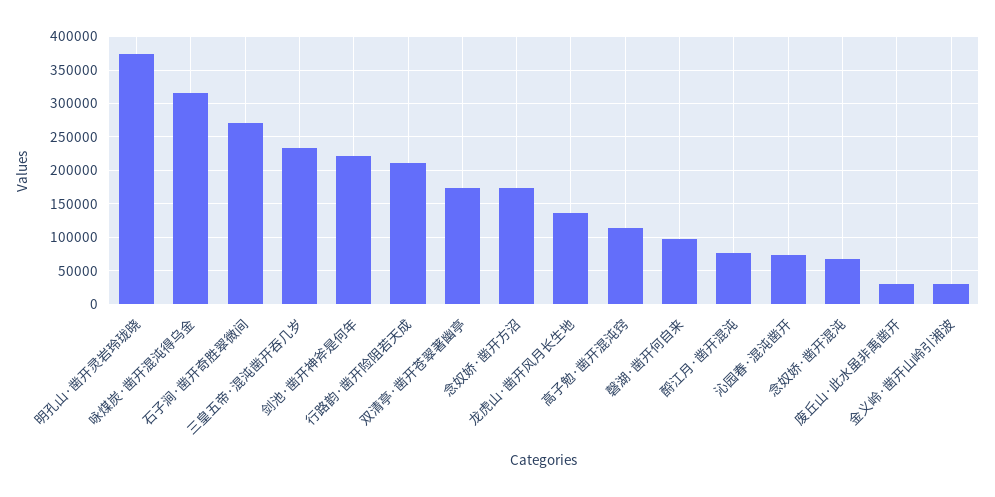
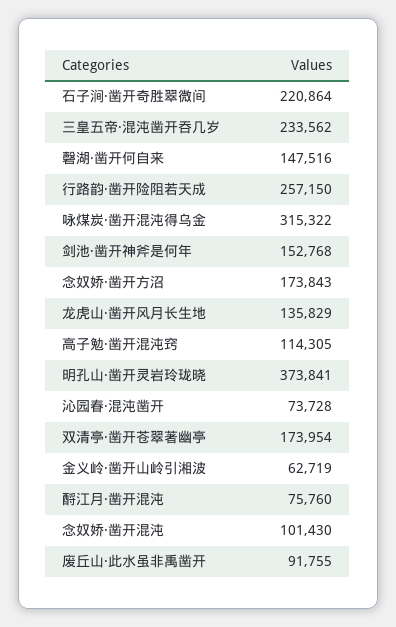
  {
    "明孔山·凿开灵岩玲珑晓": 373841,
    "咏煤炭·凿开混沌得乌金": 315322,
-   "石子涧·凿开奇胜翠微间": 270000,
+   "石子涧·凿开奇胜翠微间": 220864,
    "三皇五帝·混沌凿开吞几岁": 233562,
-   "剑池·凿开神斧是何年": 220000,
+   "剑池·凿开神斧是何年": 152768,
-   "行路韵·凿开险阻若天成": 210000,
+   "行路韵·凿开险阻若天成": 257150,
    "双清亭·凿开苍翠著幽亭": 173954,
    "念奴娇·凿开方沼": 173843,
    "龙虎山·凿开风月长生地": 135829,
    "高子勉·凿开混沌窍": 114305,
-   "磬湖·凿开何自来": 100000,
+   "磬湖·凿开何自来": 147516,
    "酹江月·凿开混沌": 75760,
    "沁园春·混沌凿开": 73728,
-   "念奴娇·凿开混沌": 70000,
+   "念奴娇·凿开混沌": 101430,
-   "废丘山·此水虽非禹凿开": 30000,
+   "废丘山·此水虽非禹凿开": 91755,
-   "金义岭·凿开山岭引湘波": 30000
+   "金义岭·凿开山岭引湘波": 62719
  }

